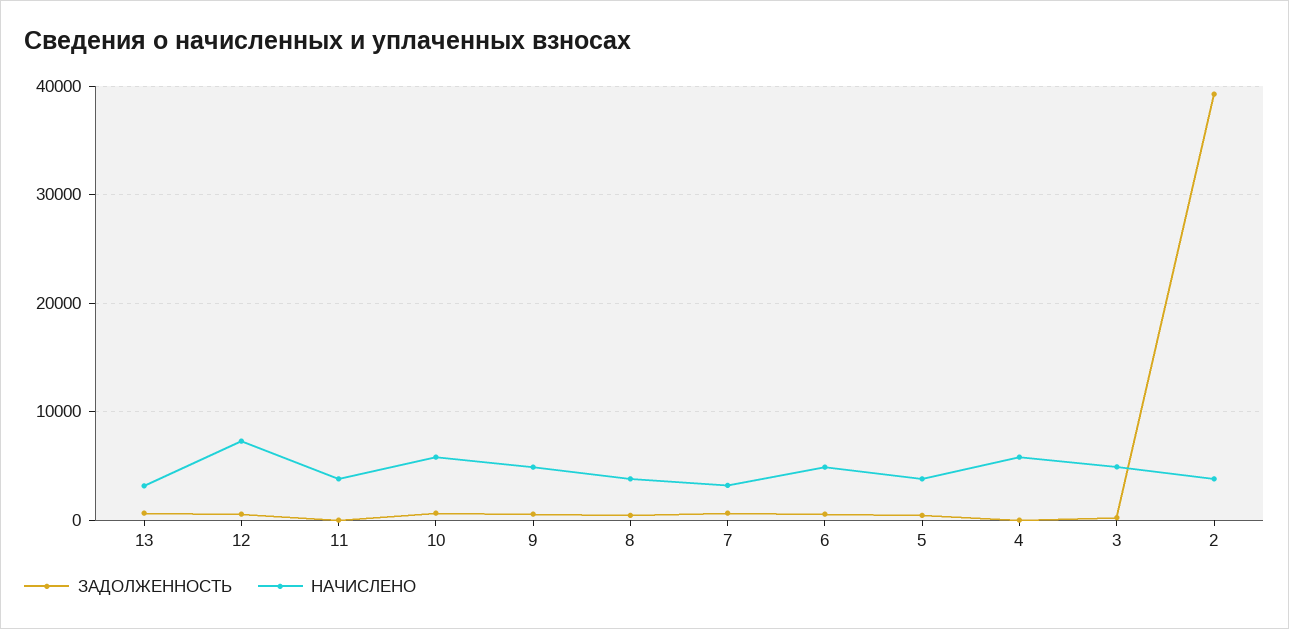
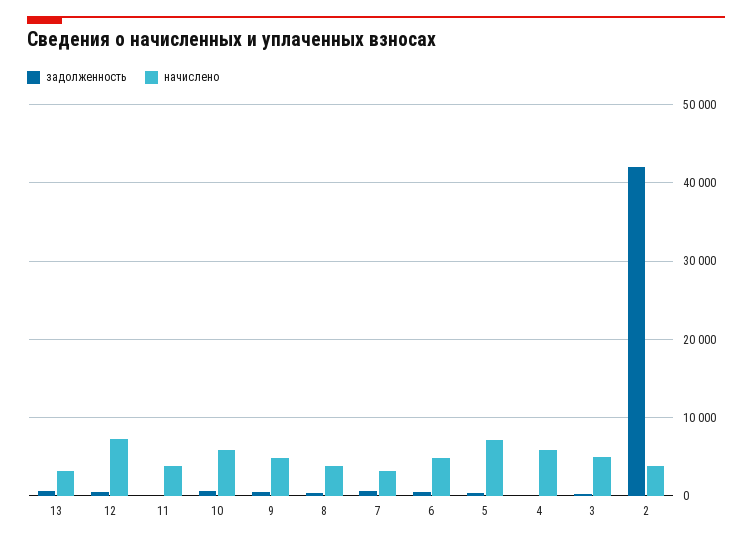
  {
    "ЗАДОЛЖЕННОСТЬ": {
      "13": 1000,
      "12": 1000,
      "11": 0,
      "10": 1000,
      "9": 1000,
      "8": 0,
      "7": 1000,
      "6": 1000,
      "5": 0,
      "4": 0,
      "3": 0,
-     "2": 39000
+     "2": 42000
    },
    "НАЧИСЛЕНО": {
      "13": 3000,
      "12": 7000,
      "11": 4000,
      "10": 6000,
      "9": 5000,
      "8": 4000,
      "7": 3000,
      "6": 5000,
-     "5": 4000,
+     "5": 7000,
      "4": 6000,
      "3": 5000,
      "2": 4000
    }
  }

